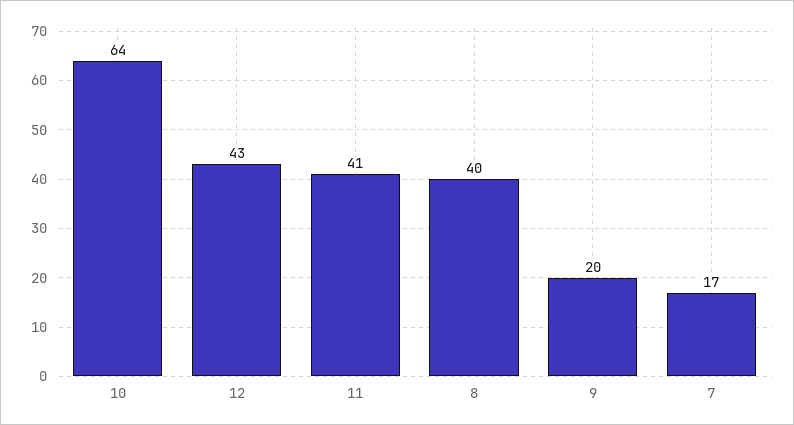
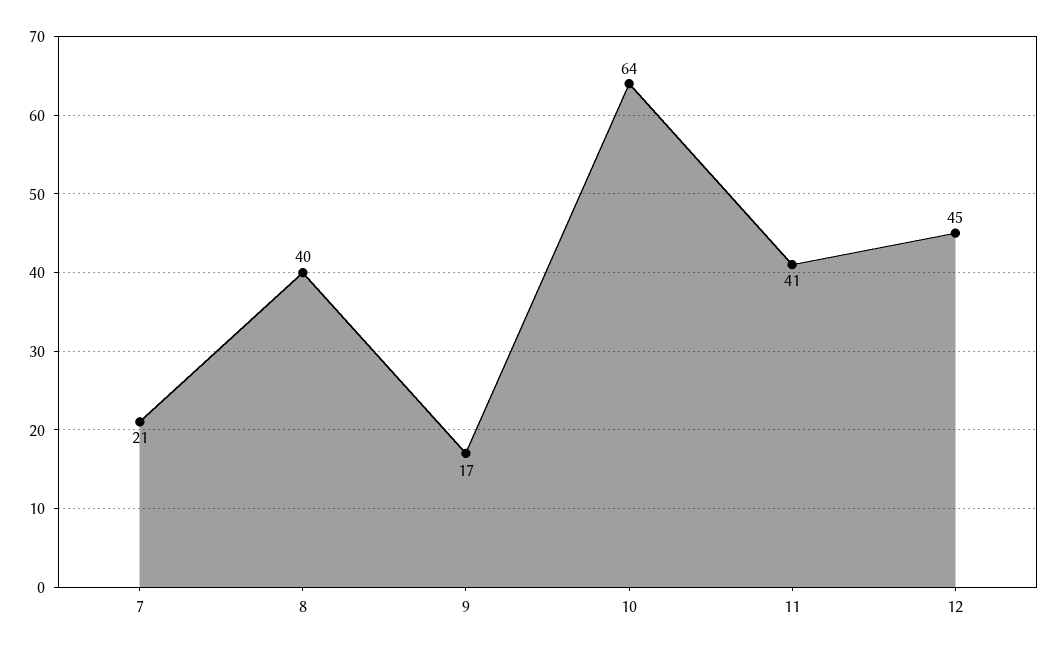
  {
    "10": 64,
-   "12": 43,
+   "12": 45,
    "11": 41,
    "8": 40,
-   "9": 20,
+   "9": 17,
-   "7": 17
+   "7": 21
  }

